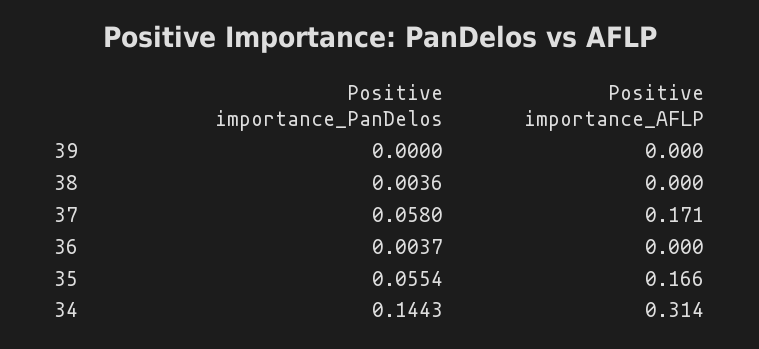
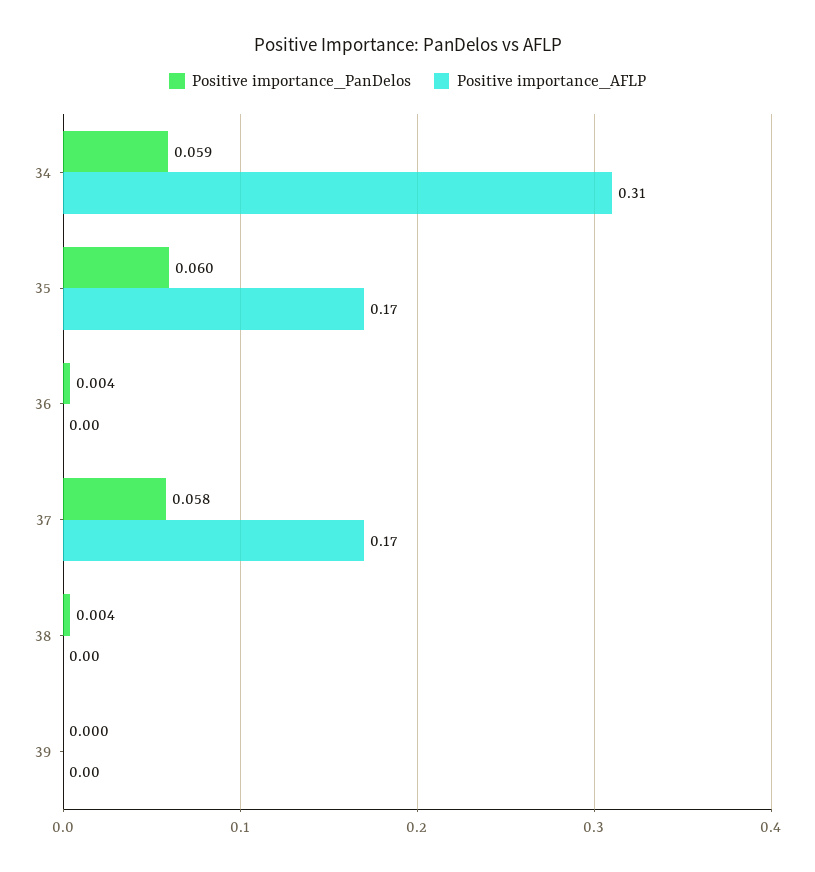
  {
    "Positive importance_PanDelos": {
      "39": 0,
      "38": 0.0036,
      "37": 0.058,
      "36": 0.0037,
-     "35": 0.0554,
+     "35": 0.06,
-     "34": 0.1443
+     "34": 0.059
    },
    "Positive importance_AFLP": {
      "39": 0,
      "38": 0,
      "37": 0.171,
      "36": 0,
      "35": 0.166,
      "34": 0.314
    }
  }

